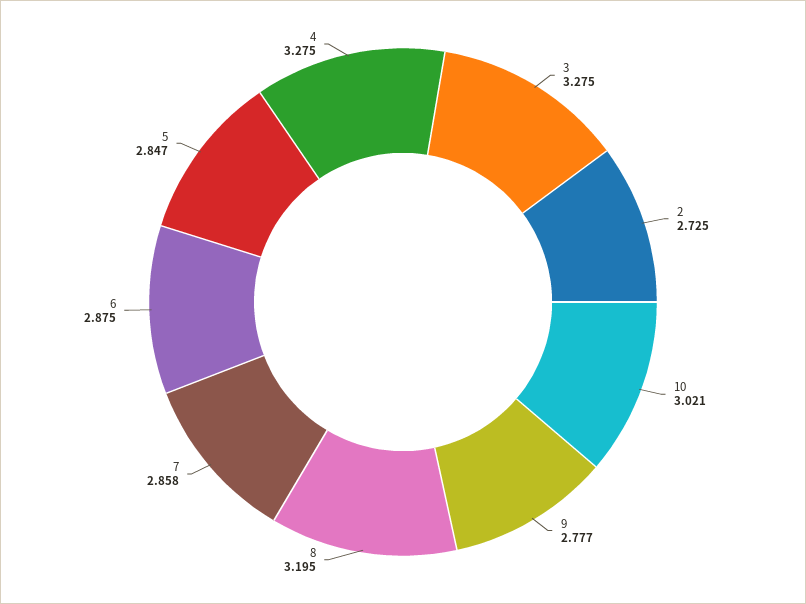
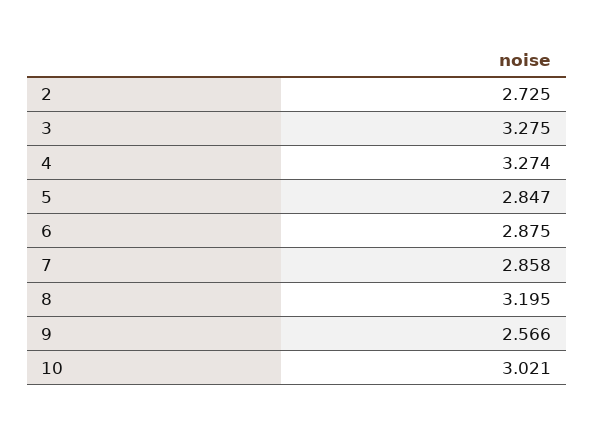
  {
    "3": 3.275,
    "2": 2.725,
    "10": 3.021,
-   "9": 2.777,
+   "9": 2.566,
    "8": 3.195,
    "7": 2.858,
    "6": 2.875,
    "5": 2.847,
-   "4": 3.275
+   "4": 3.274
  }

